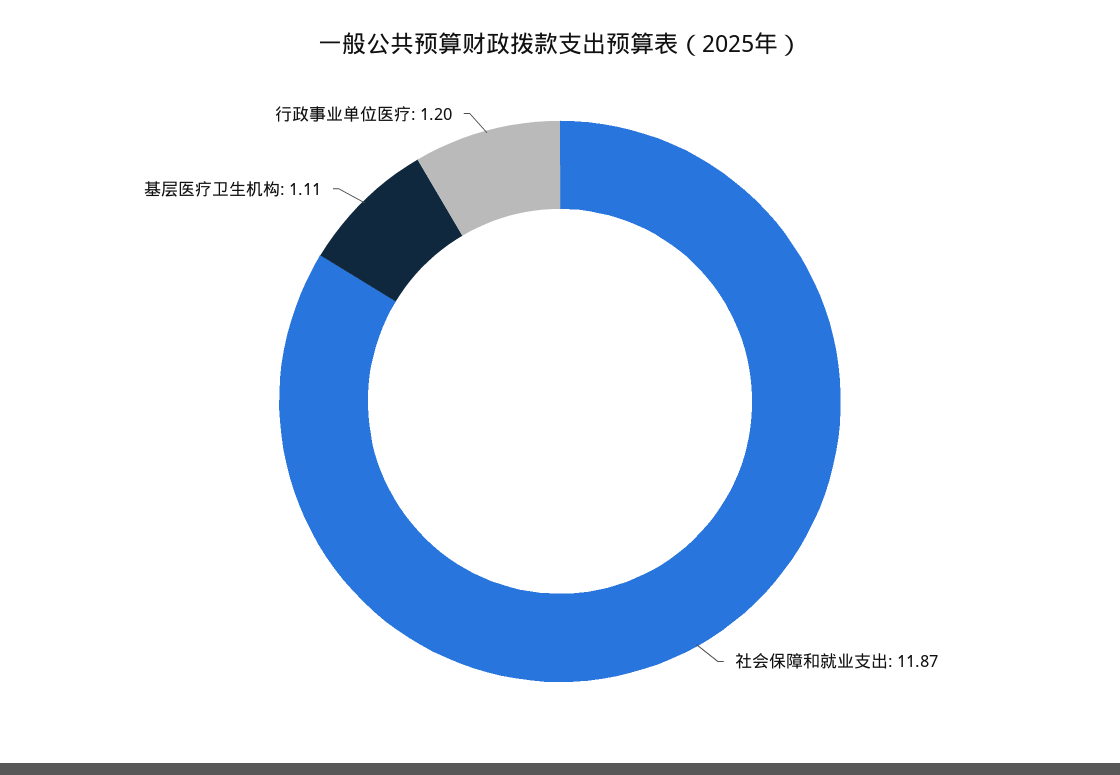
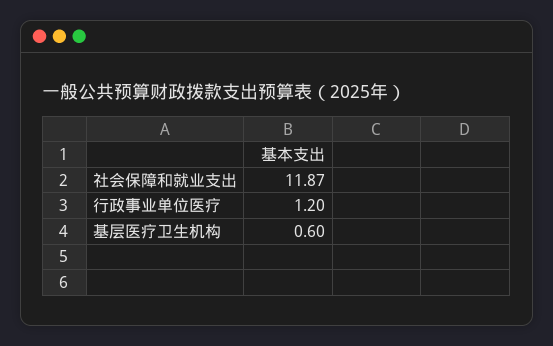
  {
    "社会保障和就业支出": 11.87,
-   "基层医疗卫生机构": 1.11,
+   "基层医疗卫生机构": 0.6,
    "行政事业单位医疗": 1.2
  }

